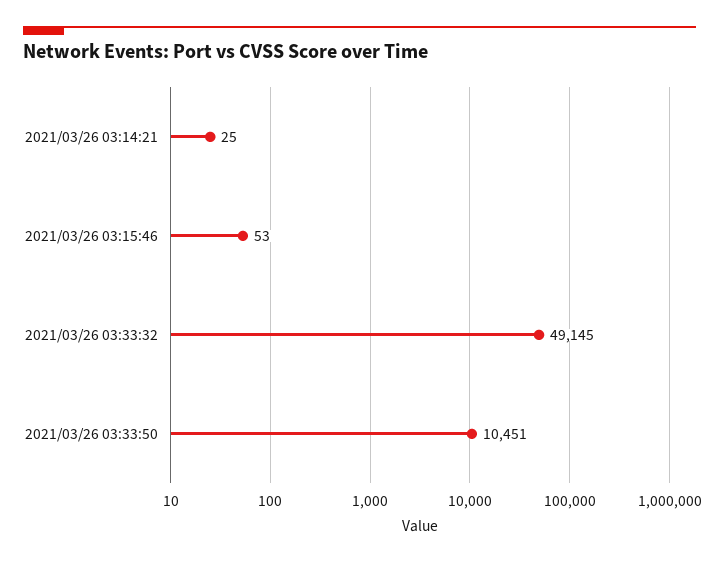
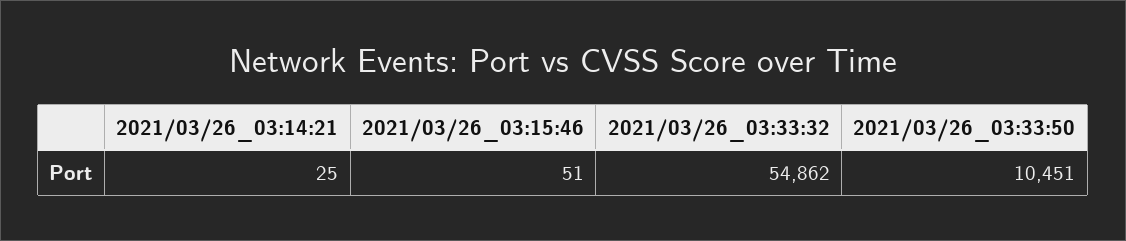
  {
    "2021/03/26 03:14:21": 25,
-   "2021/03/26 03:15:46": 53,
+   "2021/03/26 03:15:46": 51,
-   "2021/03/26 03:33:32": 49145,
+   "2021/03/26 03:33:32": 54862,
    "2021/03/26 03:33:50": 10451
  }

